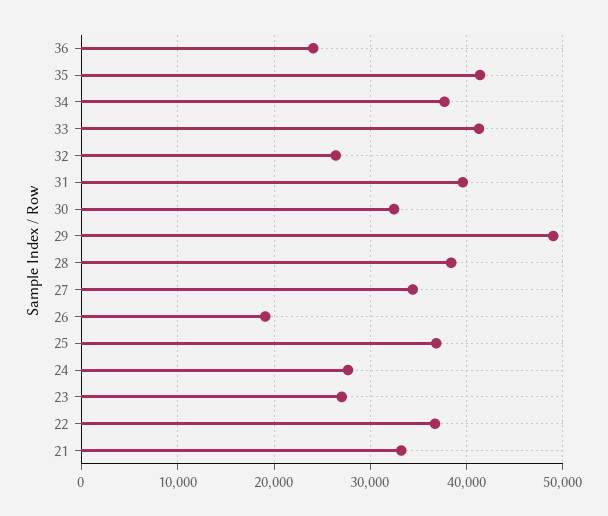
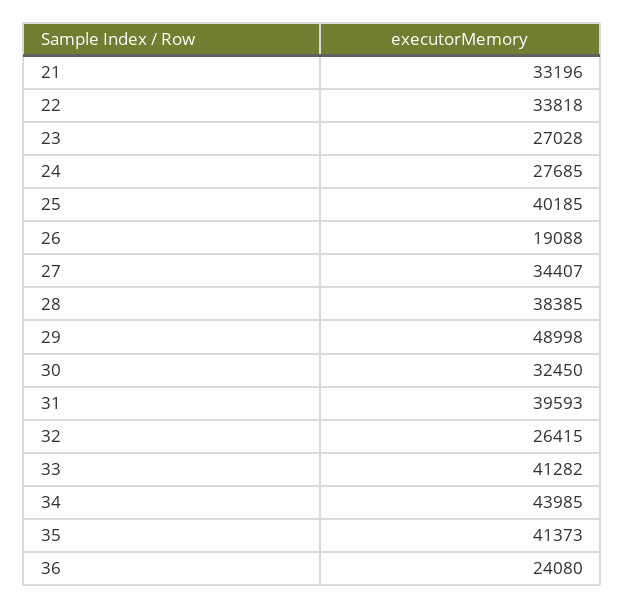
  {
    "36": 24080,
    "35": 41373,
-   "34": 38000,
+   "34": 43985,
    "33": 41282,
    "32": 26415,
    "31": 39593,
    "30": 32450,
    "29": 48998,
    "28": 38385,
    "27": 34407,
    "26": 19088,
-   "25": 37000,
+   "25": 40185,
    "24": 27685,
    "23": 27028,
-   "22": 37000,
+   "22": 33818,
    "21": 33196
  }

